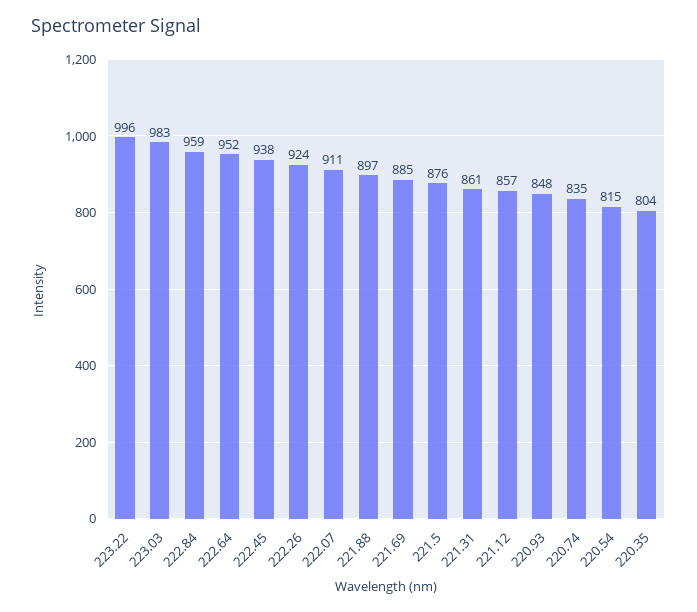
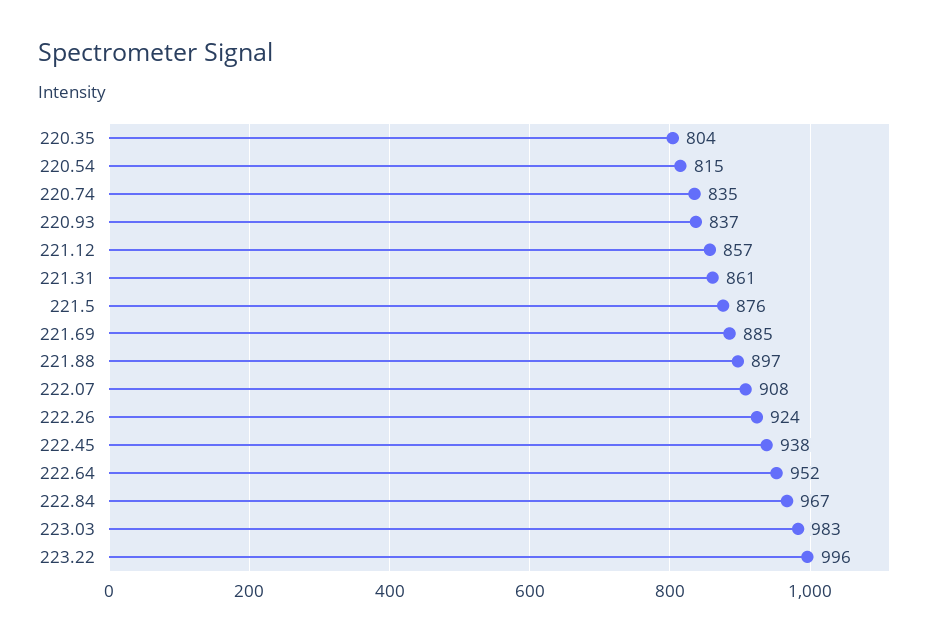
  {
    "223.22": 996,
    "223.03": 983,
-   "222.84": 959,
+   "222.84": 967,
    "222.64": 952,
    "222.45": 938,
    "222.26": 924,
-   "222.07": 911,
+   "222.07": 908,
    "221.88": 897,
    "221.69": 885,
    "221.5": 876,
    "221.31": 861,
    "221.12": 857,
-   "220.93": 848,
+   "220.93": 837,
    "220.74": 835,
    "220.54": 815,
    "220.35": 804
  }

